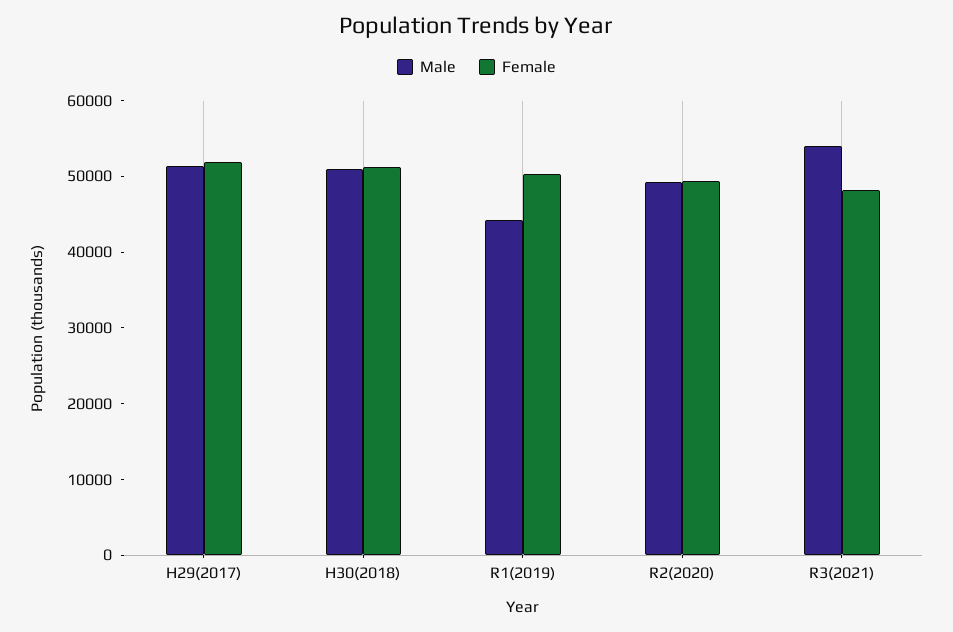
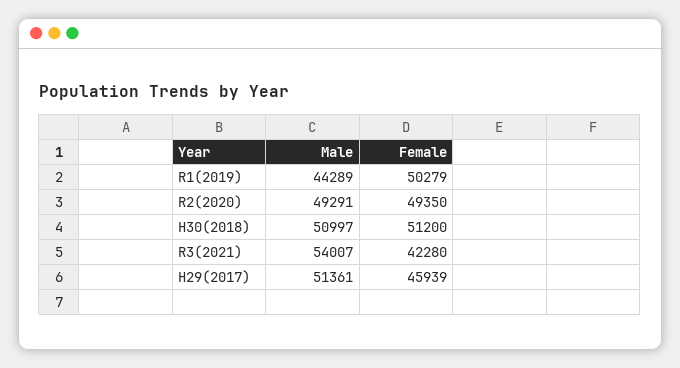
  {
    "Male": {
      "H29(2017)": 51361,
      "H30(2018)": 50997,
      "R1(2019)": 44289,
      "R2(2020)": 49291,
      "R3(2021)": 54007
    },
    "Female": {
-     "H29(2017)": 52000,
+     "H29(2017)": 45939,
      "H30(2018)": 51200,
      "R1(2019)": 50279,
      "R2(2020)": 49350,
-     "R3(2021)": 48000
+     "R3(2021)": 42280
    }
  }

